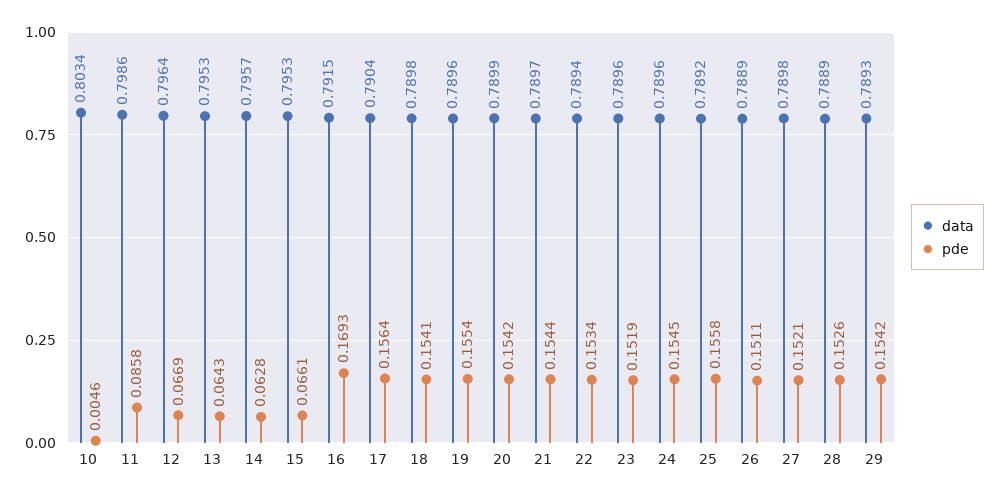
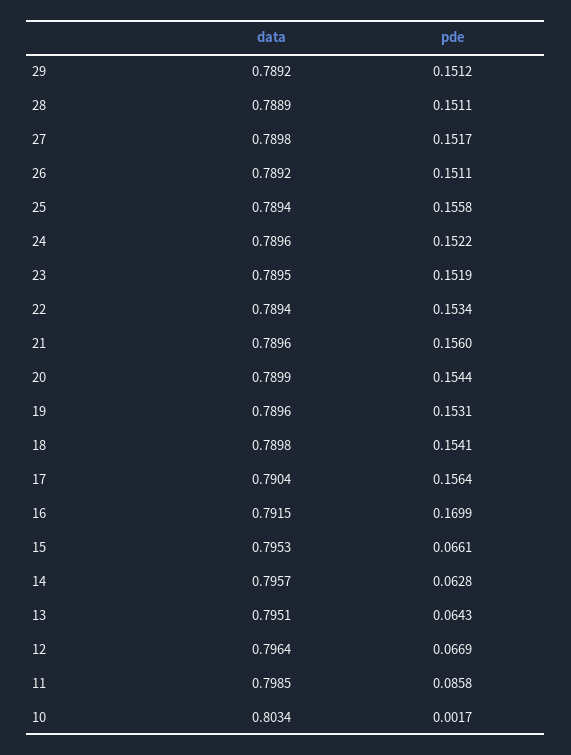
  {
    "data": {
      "10": 0.8034,
-     "11": 0.7986,
+     "11": 0.7985,
      "12": 0.7964,
-     "13": 0.7953,
+     "13": 0.7951,
      "14": 0.7957,
      "15": 0.7953,
      "16": 0.7915,
      "17": 0.7904,
      "18": 0.7898,
      "19": 0.7896,
      "20": 0.7899,
-     "21": 0.7897,
+     "21": 0.7896,
      "22": 0.7894,
-     "23": 0.7896,
+     "23": 0.7895,
      "24": 0.7896,
-     "25": 0.7892,
+     "25": 0.7894,
-     "26": 0.7889,
+     "26": 0.7892,
      "27": 0.7898,
      "28": 0.7889,
-     "29": 0.7893
+     "29": 0.7892
    },
    "pde": {
-     "10": 0.0046,
+     "10": 0.0017,
      "11": 0.0858,
      "12": 0.0669,
      "13": 0.0643,
      "14": 0.0628,
      "15": 0.0661,
-     "16": 0.1693,
+     "16": 0.1699,
      "17": 0.1564,
      "18": 0.1541,
-     "19": 0.1554,
+     "19": 0.1531,
-     "20": 0.1542,
+     "20": 0.1544,
-     "21": 0.1544,
+     "21": 0.156,
      "22": 0.1534,
      "23": 0.1519,
-     "24": 0.1545,
+     "24": 0.1522,
      "25": 0.1558,
      "26": 0.1511,
-     "27": 0.1521,
+     "27": 0.1517,
-     "28": 0.1526,
+     "28": 0.1511,
-     "29": 0.1542
+     "29": 0.1512
    }
  }

